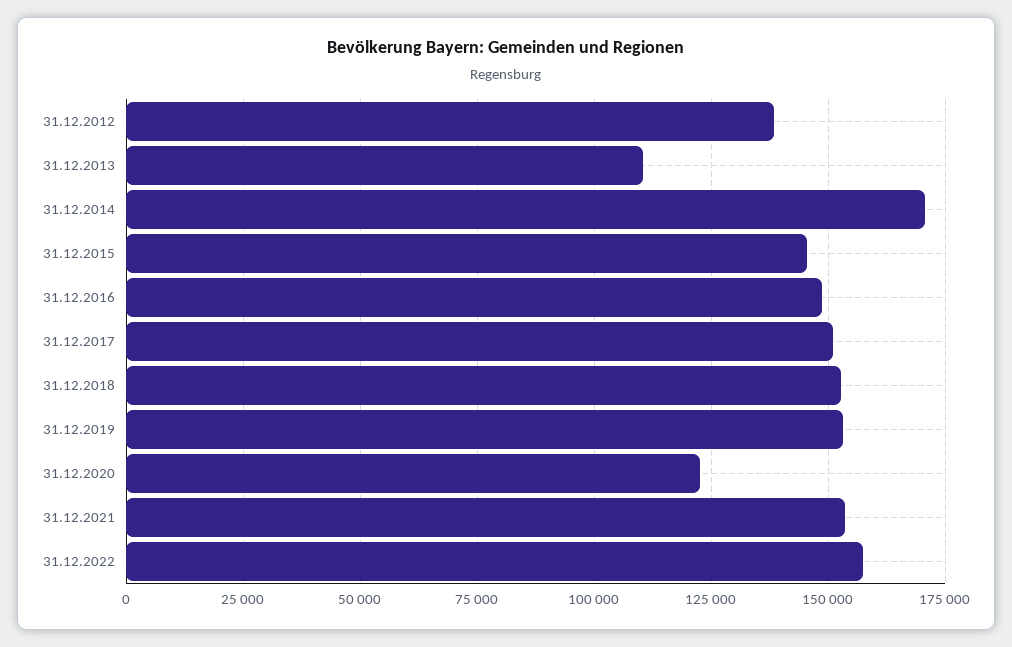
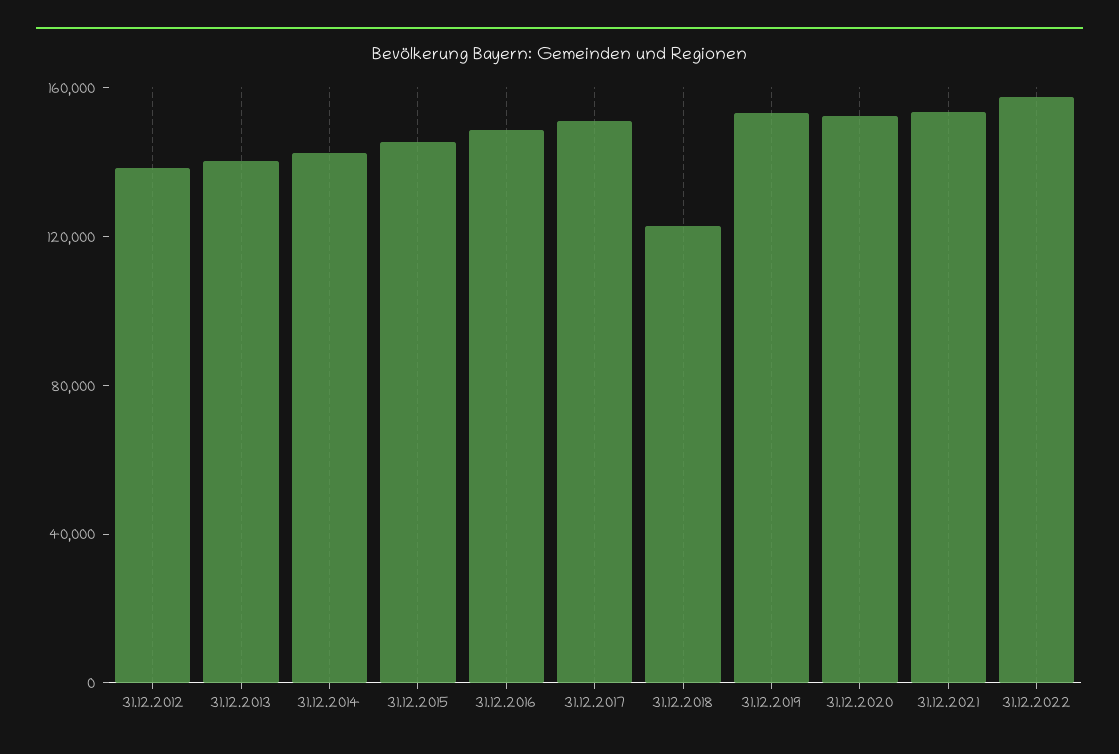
  {
    "31.12.2012": 137500,
-   "31.12.2013": 110000,
+   "31.12.2013": 140000,
-   "31.12.2014": 170000,
+   "31.12.2014": 140000,
    "31.12.2015": 145000,
    "31.12.2016": 147500,
    "31.12.2017": 150000,
-   "31.12.2018": 152500,
+   "31.12.2018": 120000,
    "31.12.2019": 152500,
-   "31.12.2020": 122500,
+   "31.12.2020": 150000,
    "31.12.2021": 152500,
    "31.12.2022": 157500
  }

